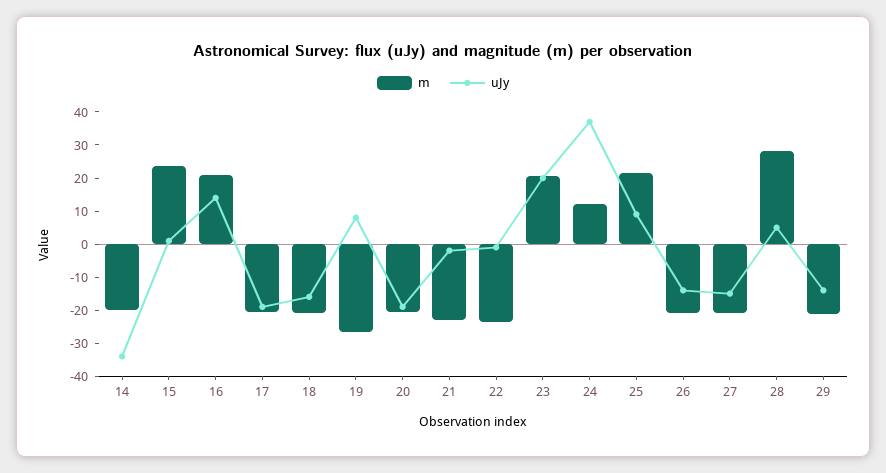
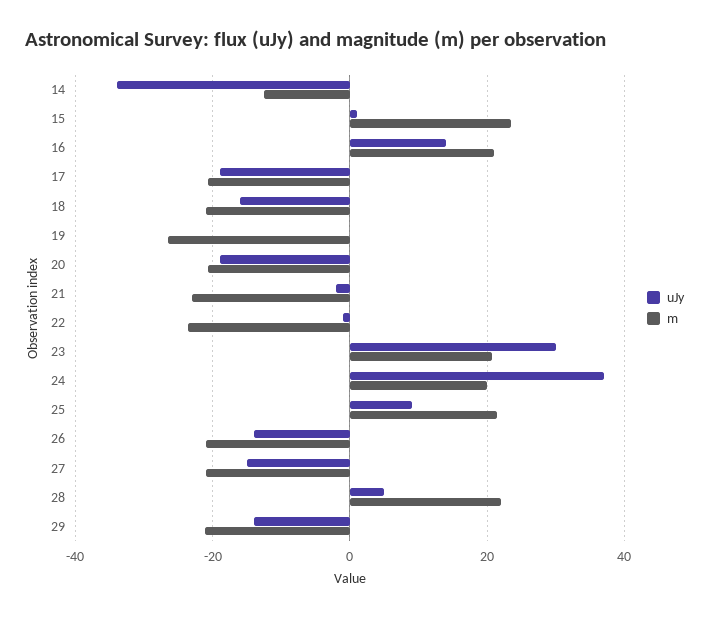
  {
    "m": {
-     "14": -20,
+     "14": -12,
      "15": 24,
      "16": 22,
      "17": -20,
      "18": -20,
      "19": -26,
      "20": -20,
      "21": -22,
      "22": -24,
      "23": 20,
-     "24": 12.5,
+     "24": 20,
      "25": 22,
      "26": -22,
      "27": -20,
-     "28": 27.5,
+     "28": 22,
      "29": -22
    },
    "uJy": {
      "14": -34,
      "15": 2,
      "16": 14,
      "17": -20,
      "18": -16,
-     "19": 7.5,
+     "19": 0,
      "20": -20,
      "21": -2,
      "22": -2,
-     "23": 20,
+     "23": 30,
      "24": 38,
      "25": 10,
      "26": -14,
      "27": -16,
      "28": 6,
      "29": -14
    }
  }

